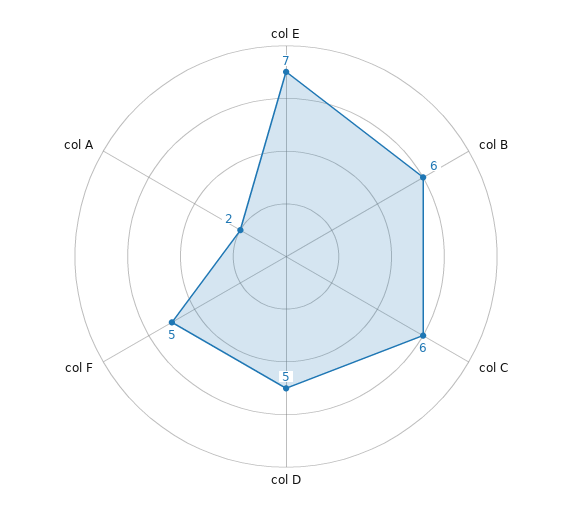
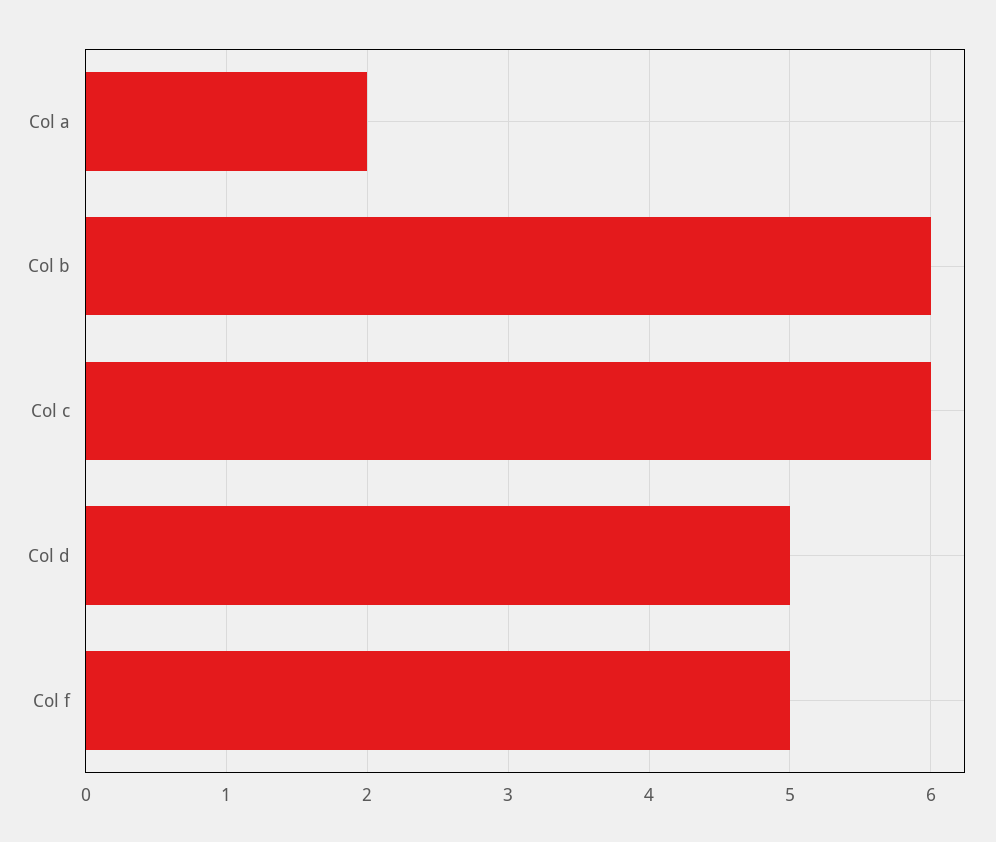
  {
-   "col E": 7,
    "col B": 6,
    "col C": 6,
    "col D": 5,
    "col F": 5,
    "col A": 2
  }

